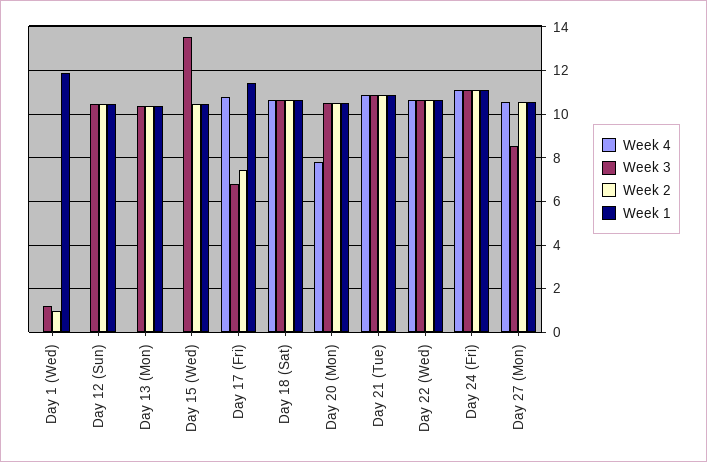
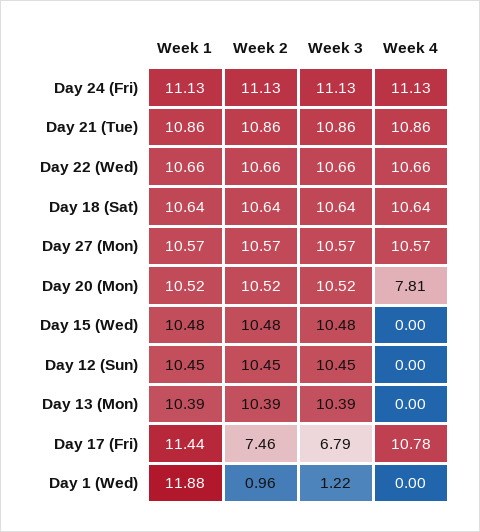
  {
    "Week 4": {
      "Day 1 (Wed)": 0,
      "Day 12 (Sun)": 0,
      "Day 13 (Mon)": 0,
      "Day 15 (Wed)": 0,
      "Day 17 (Fri)": 10.78,
      "Day 18 (Sat)": 10.64,
      "Day 20 (Mon)": 7.81,
      "Day 21 (Tue)": 10.86,
      "Day 22 (Wed)": 10.66,
      "Day 24 (Fri)": 11.13,
      "Day 27 (Mon)": 10.57
    },
    "Week 3": {
      "Day 1 (Wed)": 1.22,
      "Day 12 (Sun)": 10.45,
      "Day 13 (Mon)": 10.39,
-     "Day 15 (Wed)": 13.5,
+     "Day 15 (Wed)": 10.48,
      "Day 17 (Fri)": 6.79,
      "Day 18 (Sat)": 10.64,
      "Day 20 (Mon)": 10.52,
      "Day 21 (Tue)": 10.86,
      "Day 22 (Wed)": 10.66,
      "Day 24 (Fri)": 11.13,
-     "Day 27 (Mon)": 8.5
+     "Day 27 (Mon)": 10.57
    },
    "Week 2": {
      "Day 1 (Wed)": 0.96,
      "Day 12 (Sun)": 10.45,
      "Day 13 (Mon)": 10.39,
      "Day 15 (Wed)": 10.48,
      "Day 17 (Fri)": 7.46,
      "Day 18 (Sat)": 10.64,
      "Day 20 (Mon)": 10.52,
      "Day 21 (Tue)": 10.86,
      "Day 22 (Wed)": 10.66,
      "Day 24 (Fri)": 11.13,
      "Day 27 (Mon)": 10.57
    },
    "Week 1": {
      "Day 1 (Wed)": 11.88,
      "Day 12 (Sun)": 10.45,
      "Day 13 (Mon)": 10.39,
      "Day 15 (Wed)": 10.48,
      "Day 17 (Fri)": 11.44,
      "Day 18 (Sat)": 10.64,
      "Day 20 (Mon)": 10.52,
      "Day 21 (Tue)": 10.86,
      "Day 22 (Wed)": 10.66,
      "Day 24 (Fri)": 11.13,
      "Day 27 (Mon)": 10.57
    }
  }

